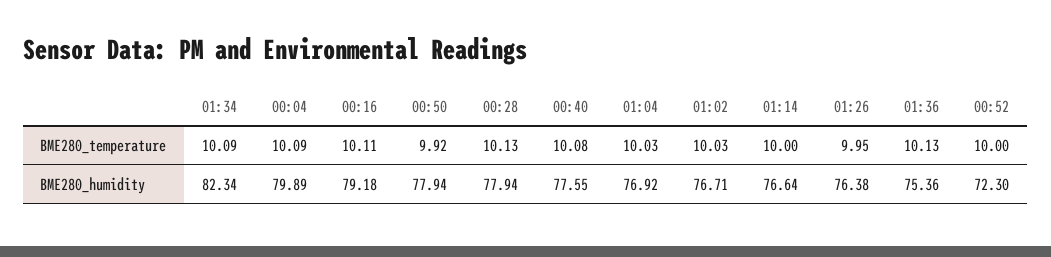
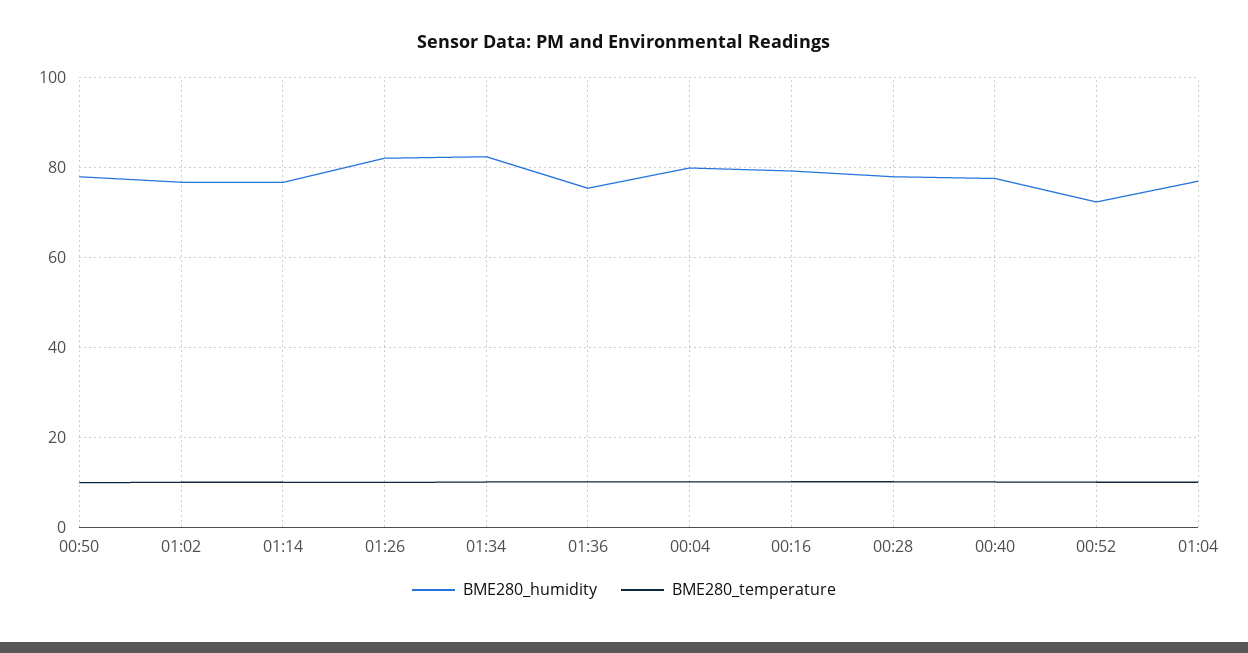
  {
    "BME280_temperature": {
      "01:34": 10.09,
      "00:04": 10.09,
      "00:16": 10.11,
      "00:50": 9.92,
      "00:28": 10.13,
      "00:40": 10.08,
      "01:04": 10.03,
      "01:02": 10.03,
      "01:14": 10,
      "01:26": 9.95,
      "01:36": 10.13,
      "00:52": 10
    },
    "BME280_humidity": {
      "01:34": 82.34,
      "00:04": 79.89,
      "00:16": 79.18,
      "00:50": 77.94,
      "00:28": 77.94,
      "00:40": 77.55,
      "01:04": 76.92,
      "01:02": 76.71,
      "01:14": 76.64,
-     "01:26": 76.38,
+     "01:26": 82,
      "01:36": 75.36,
      "00:52": 72.3
    }
  }

